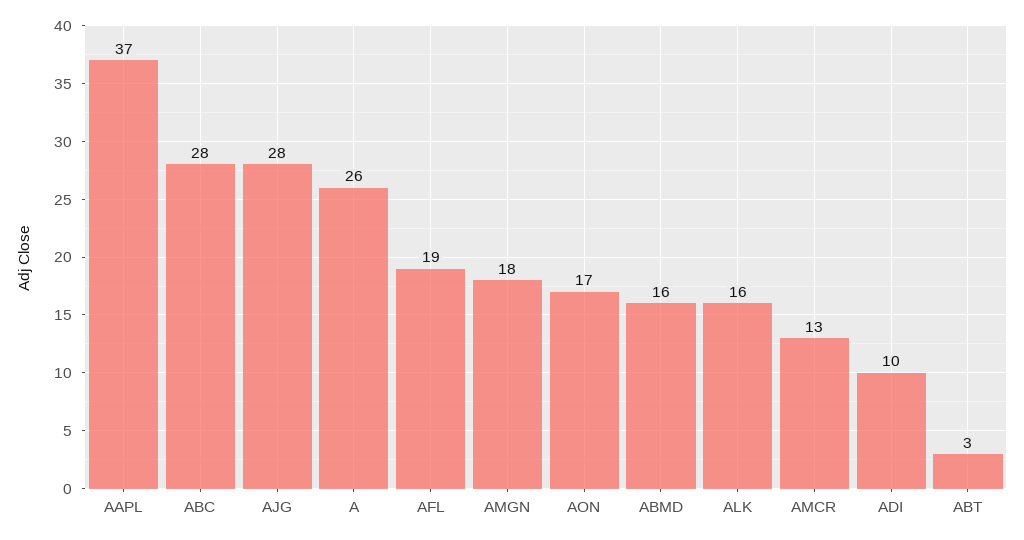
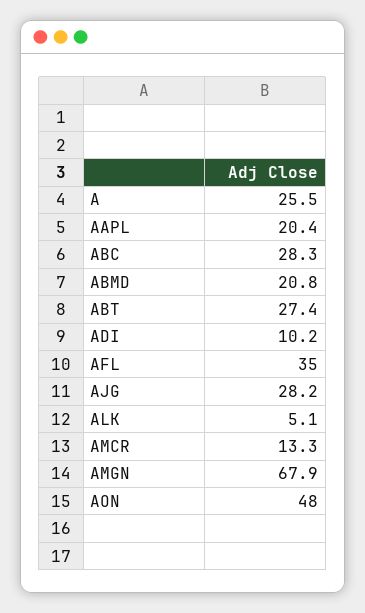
  {
-   "AAPL": 37,
+   "AAPL": 20.4,
    "ABC": 28.3,
    "AJG": 28.2,
    "A": 25.5,
-   "AFL": 19,
+   "AFL": 35,
-   "AMGN": 18,
+   "AMGN": 67.9,
-   "AON": 17,
+   "AON": 48,
-   "ABMD": 16,
+   "ABMD": 20.8,
-   "ALK": 16,
+   "ALK": 5.1,
    "AMCR": 13.3,
    "ADI": 10.2,
-   "ABT": 3
+   "ABT": 27.4
  }

